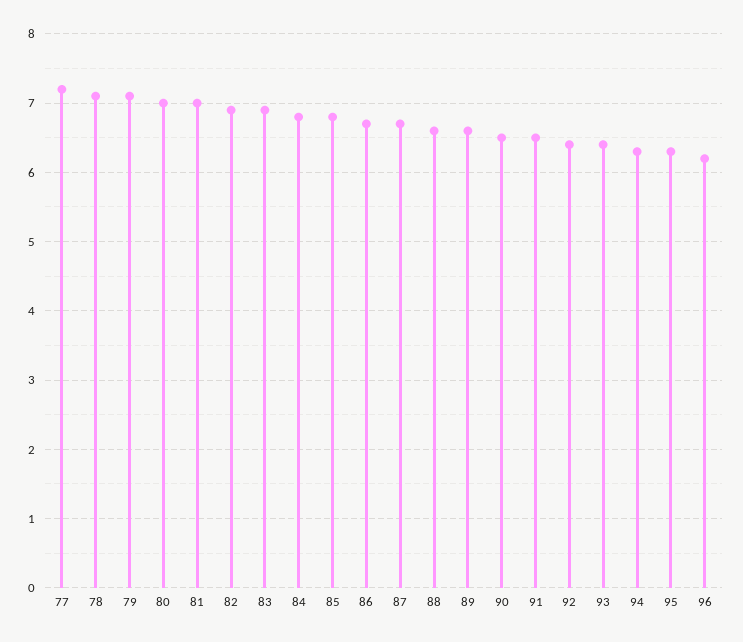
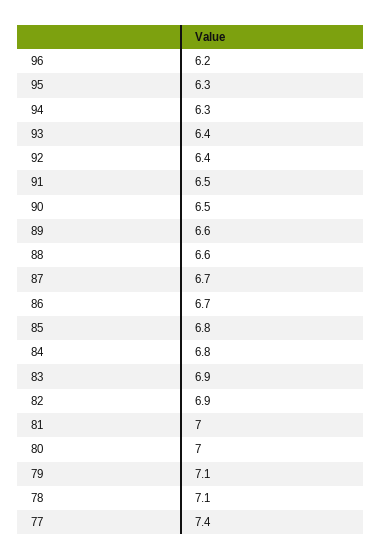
  {
-   "77": 7.2,
+   "77": 7.4,
    "78": 7.1,
    "79": 7.1,
    "80": 7,
    "81": 7,
    "82": 6.9,
    "83": 6.9,
    "84": 6.8,
    "85": 6.8,
    "86": 6.7,
    "87": 6.7,
    "88": 6.6,
    "89": 6.6,
    "90": 6.5,
    "91": 6.5,
    "92": 6.4,
    "93": 6.4,
    "94": 6.3,
    "95": 6.3,
    "96": 6.2
  }

